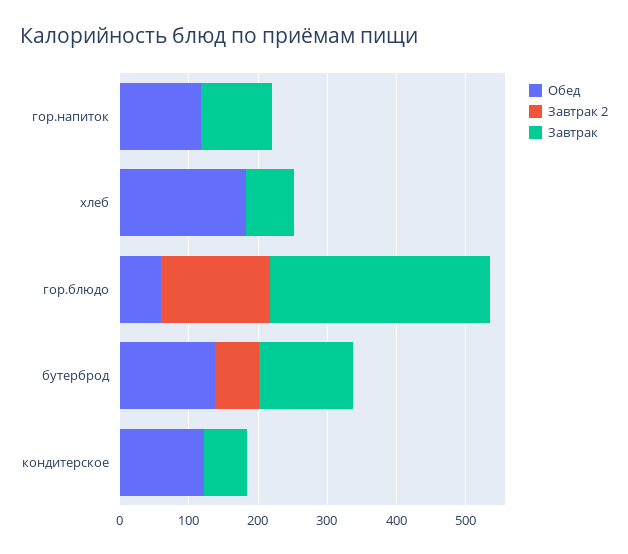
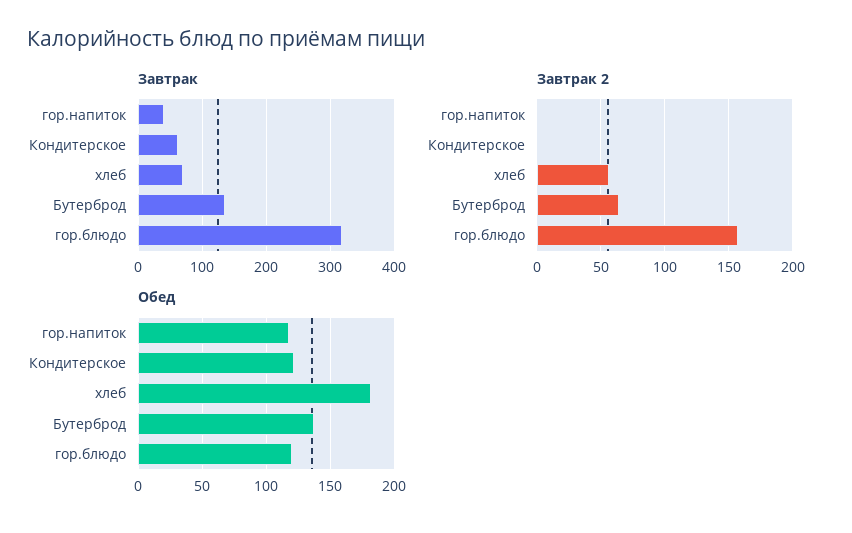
  {
    "Обед": {
      "гор.напиток": 120,
      "хлеб": 180,
-     "гор.блюдо": 60,
+     "гор.блюдо": 120,
      "бутерброд": 135,
      "кондитерское": 120
    },
    "Завтрак 2": {
      "гор.напиток": 0,
-     "хлеб": 0,
+     "хлеб": 55,
      "гор.блюдо": 155,
      "бутерброд": 65,
      "кондитерское": 0
    },
    "Завтрак": {
-     "гор.напиток": 100,
+     "гор.напиток": 40,
      "хлеб": 70,
      "гор.блюдо": 320,
      "бутерброд": 140,
      "кондитерское": 60
    }
  }

